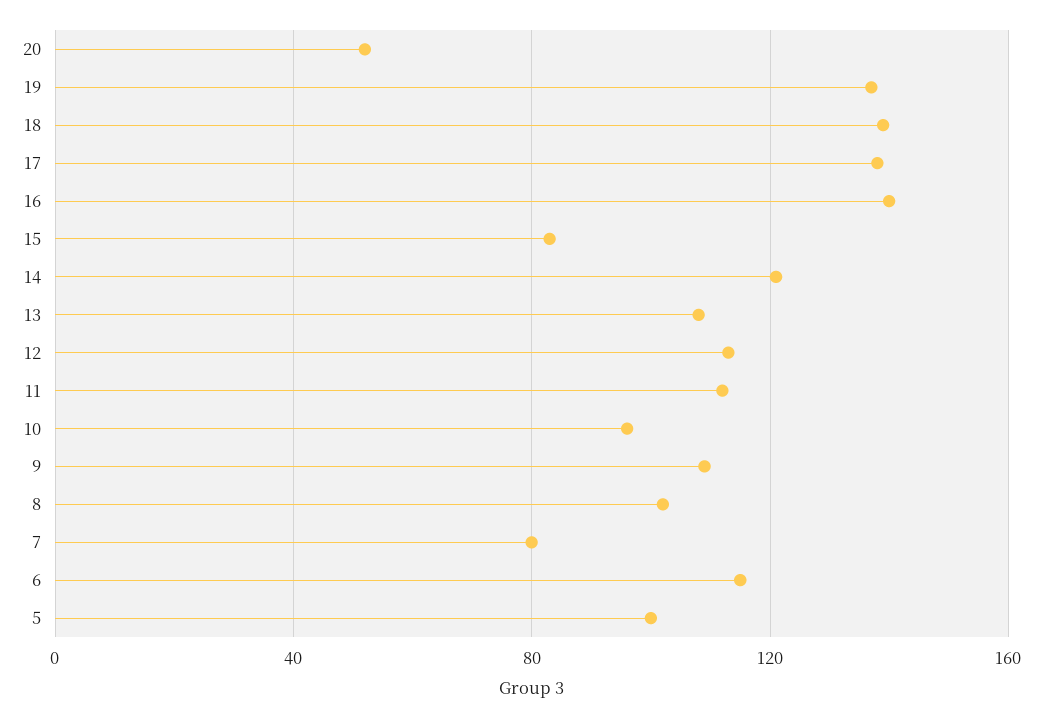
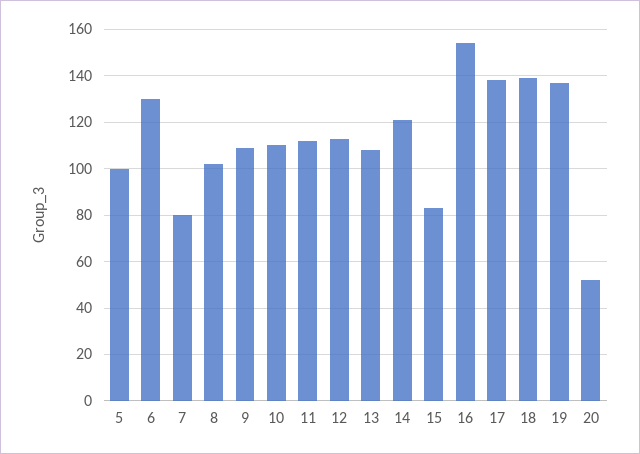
  {
    "20": 50,
    "19": 135,
    "18": 140,
    "17": 140,
-   "16": 140,
+   "16": 155,
    "15": 85,
    "14": 120,
    "13": 110,
    "12": 115,
    "11": 110,
-   "10": 95,
+   "10": 110,
    "9": 110,
    "8": 100,
    "7": 80,
-   "6": 115,
+   "6": 130,
    "5": 100
  }

